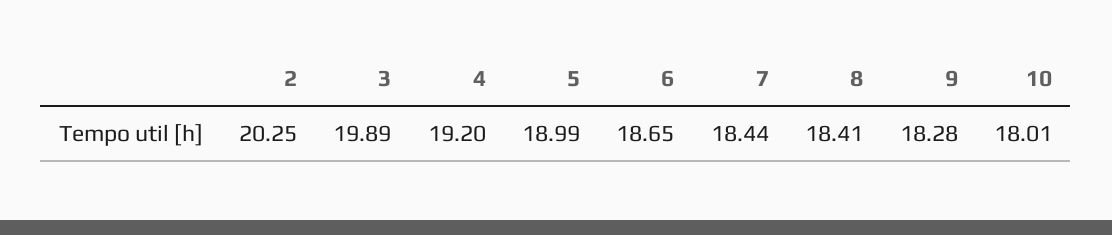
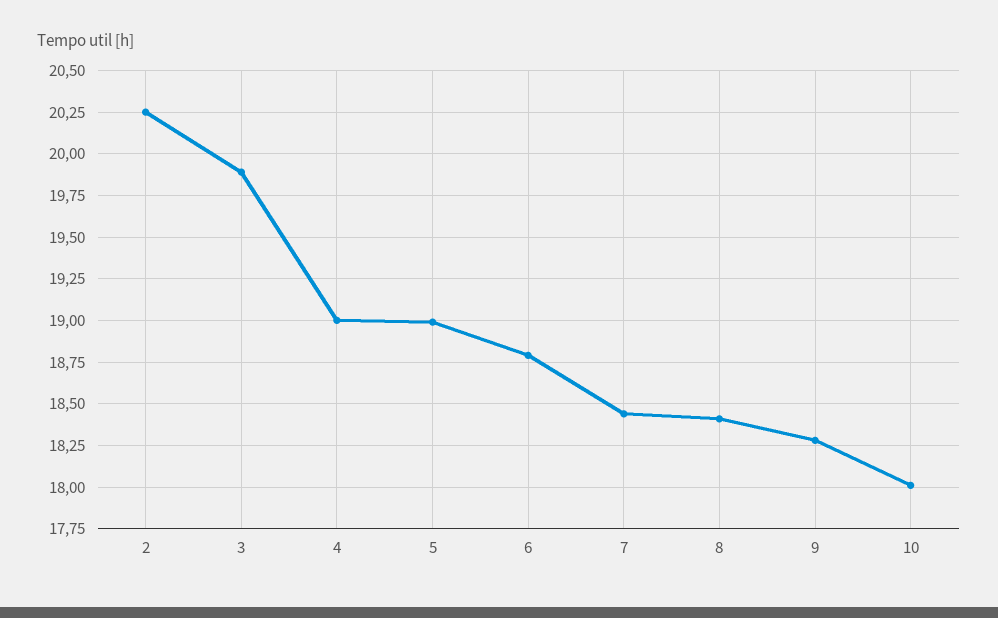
  {
    "2": 20.25,
    "3": 19.89,
-   "4": 19.2,
+   "4": 19,
    "5": 18.99,
-   "6": 18.65,
+   "6": 18.8,
    "7": 18.44,
    "8": 18.41,
    "9": 18.28,
    "10": 18.01
  }

